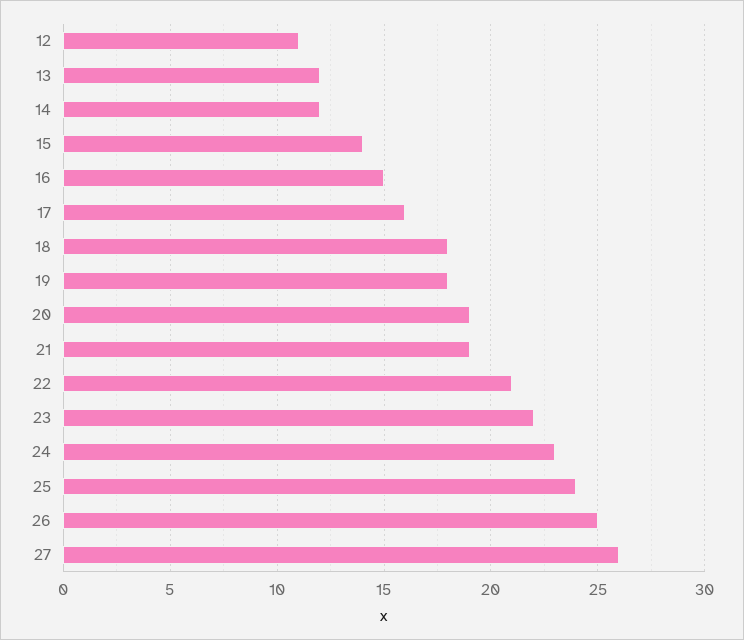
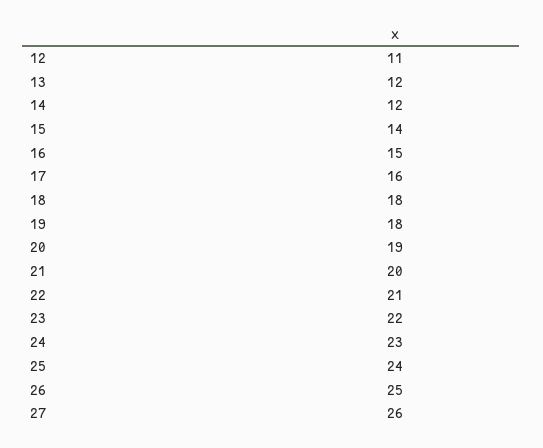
  {
    "12": 11,
    "13": 12,
    "14": 12,
    "15": 14,
    "16": 15,
    "17": 16,
    "18": 18,
    "19": 18,
    "20": 19,
-   "21": 19,
+   "21": 20,
    "22": 21,
    "23": 22,
    "24": 23,
    "25": 24,
    "26": 25,
    "27": 26
  }

